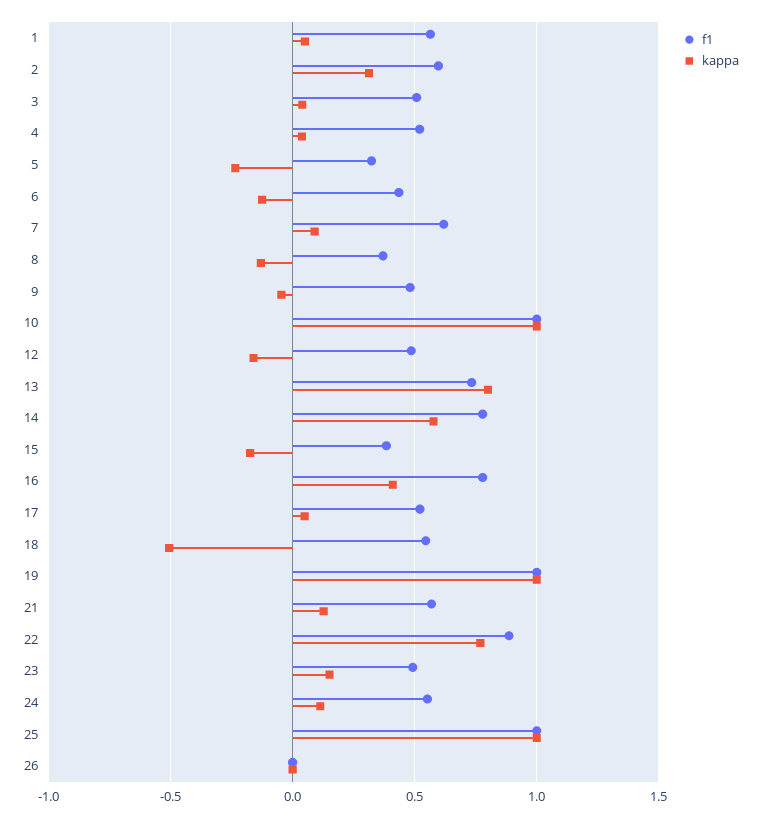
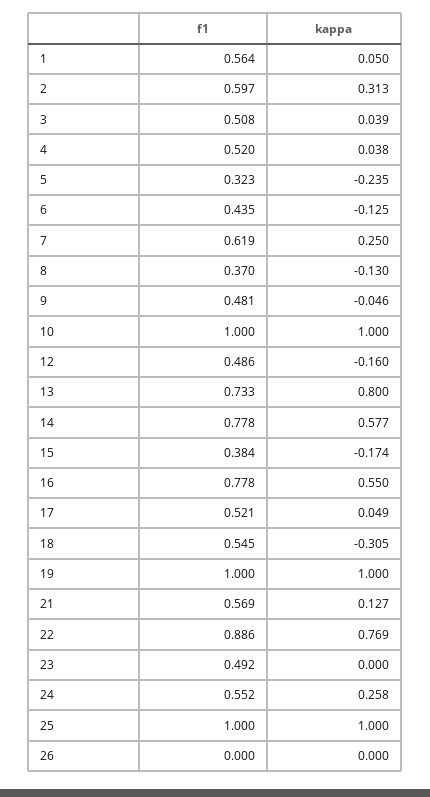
  {
    "f1": {
      "1": 0.564,
      "2": 0.597,
      "3": 0.508,
      "4": 0.52,
      "5": 0.323,
      "6": 0.435,
      "7": 0.619,
      "8": 0.37,
      "9": 0.481,
      "10": 1,
      "12": 0.486,
      "13": 0.733,
      "14": 0.778,
      "15": 0.384,
      "16": 0.778,
      "17": 0.521,
      "18": 0.545,
      "19": 1,
      "21": 0.569,
      "22": 0.886,
      "23": 0.492,
      "24": 0.552,
      "25": 1,
      "26": 0
    },
    "kappa": {
      "1": 0.05,
      "2": 0.313,
      "3": 0.039,
      "4": 0.038,
      "5": -0.235,
      "6": -0.125,
-     "7": 0.1,
+     "7": 0.25,
      "8": -0.13,
      "9": -0.046,
      "10": 1,
      "12": -0.16,
      "13": 0.8,
      "14": 0.577,
      "15": -0.174,
-     "16": 0.4,
+     "16": 0.55,
      "17": 0.049,
-     "18": -0.5,
+     "18": -0.305,
      "19": 1,
      "21": 0.127,
      "22": 0.769,
-     "23": 0.15,
+     "23": 0,
-     "24": 0.1,
+     "24": 0.258,
      "25": 1,
      "26": 0
    }
  }

